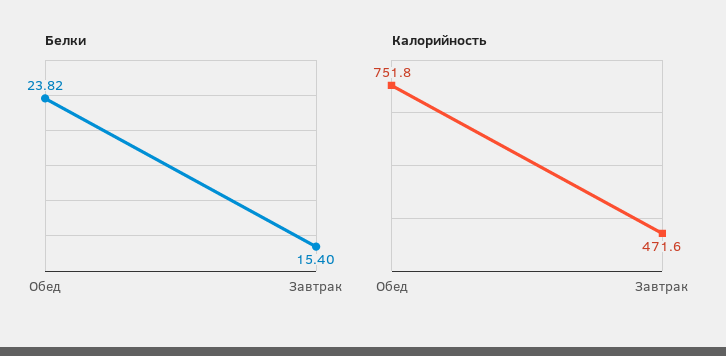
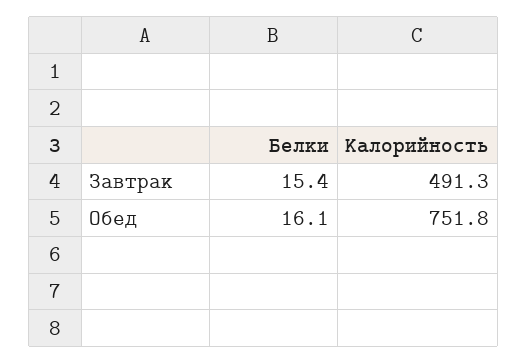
  {
    "Белки": {
-     "Обед": 23.82,
+     "Обед": 16.1,
      "Завтрак": 15.4
    },
    "Калорийность": {
      "Обед": 751.8,
-     "Завтрак": 471.6
+     "Завтрак": 491.3
    }
  }

